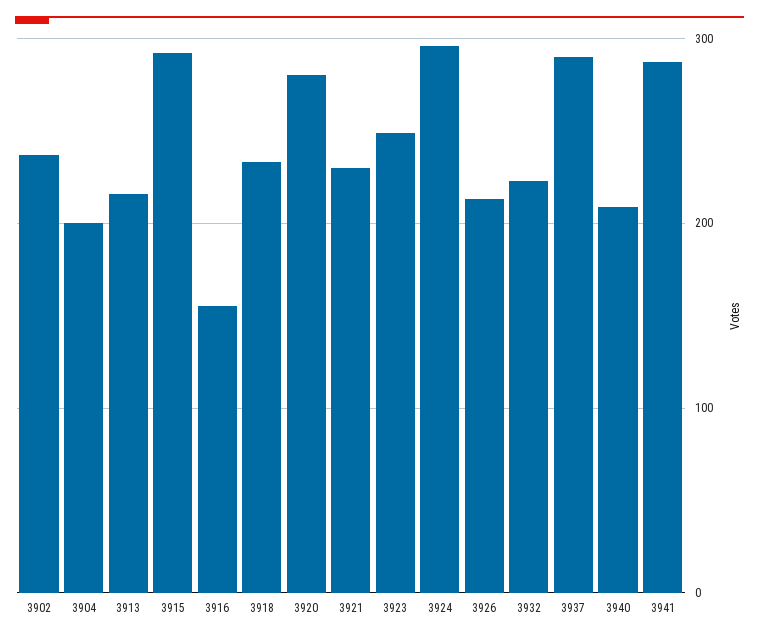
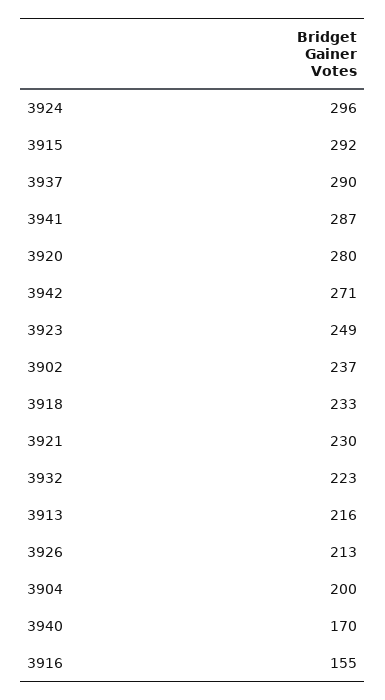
  {
    "3902": 237,
    "3904": 200,
    "3913": 216,
    "3915": 292,
    "3916": 155,
    "3918": 233,
    "3920": 280,
    "3921": 230,
    "3923": 249,
    "3924": 296,
    "3926": 213,
    "3932": 223,
    "3937": 290,
-   "3940": 210,
+   "3940": 170,
-   "3941": 287
+   "3941": 287,
+   "3942": 271
  }

